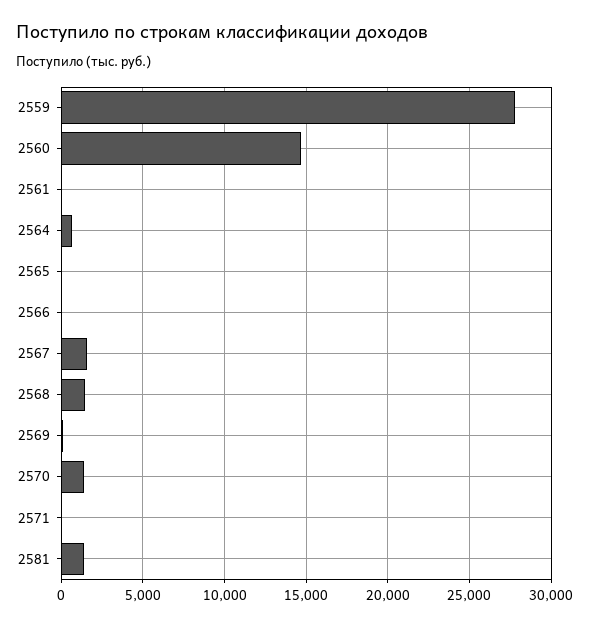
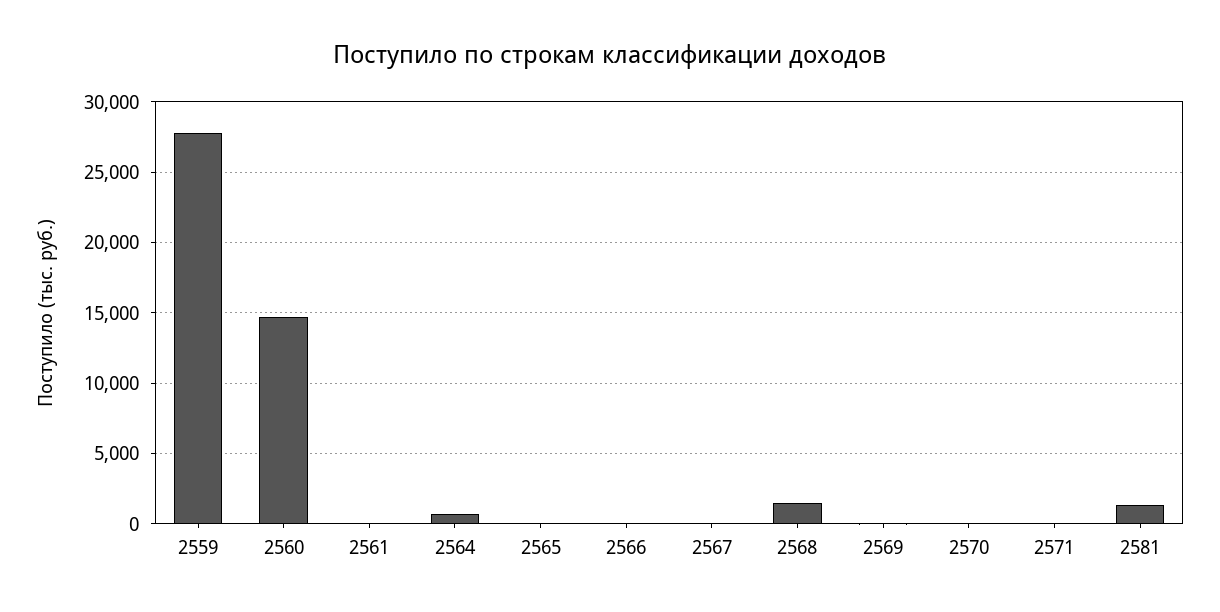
  {
    "2559": 28000,
    "2560": 14500,
    "2561": 0,
    "2564": 500,
    "2565": 0,
    "2566": 0,
-   "2567": 1500,
+   "2567": 0,
    "2568": 1500,
    "2569": 0,
-   "2570": 1500,
+   "2570": 0,
    "2571": 0,
    "2581": 1500
  }

